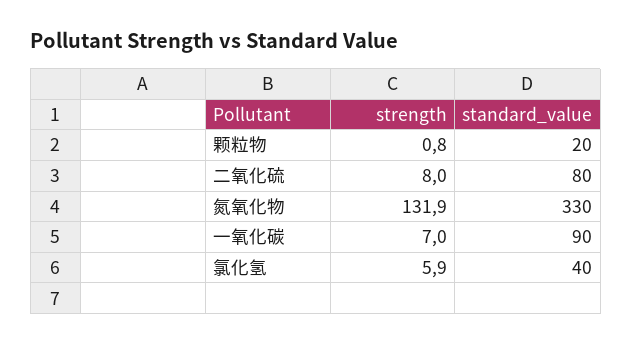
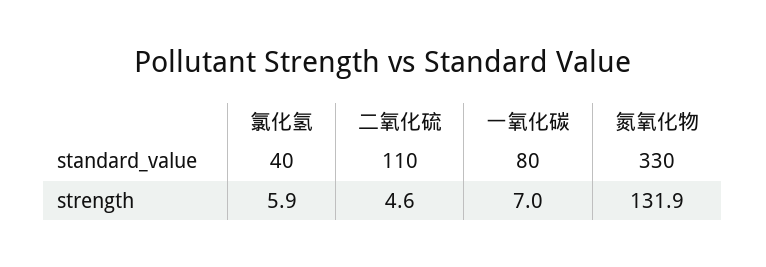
  {
    "strength": {
-     "颗粒物": 0.8,
-     "二氧化硫": 8,
+     "二氧化硫": 4.6,
      "氮氧化物": 131.9,
      "一氧化碳": 7,
      "氯化氢": 5.9
    },
    "standard_value": {
-     "颗粒物": 20,
-     "二氧化硫": 80,
+     "二氧化硫": 110,
      "氮氧化物": 330,
-     "一氧化碳": 90,
+     "一氧化碳": 80,
      "氯化氢": 40
    }
  }

